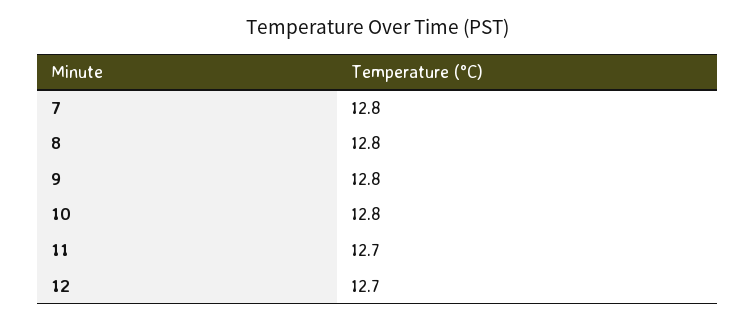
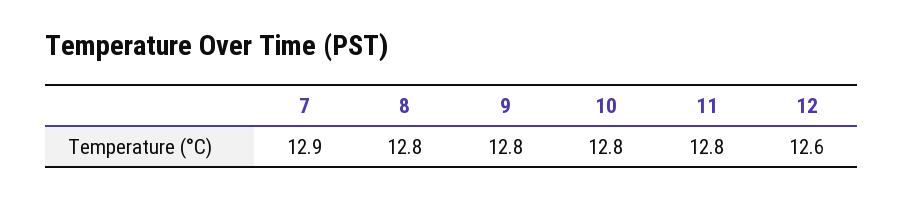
  {
-   "7": 12.8,
+   "7": 12.9,
    "8": 12.8,
    "9": 12.8,
    "10": 12.8,
-   "11": 12.7,
+   "11": 12.8,
-   "12": 12.7
+   "12": 12.6
  }

